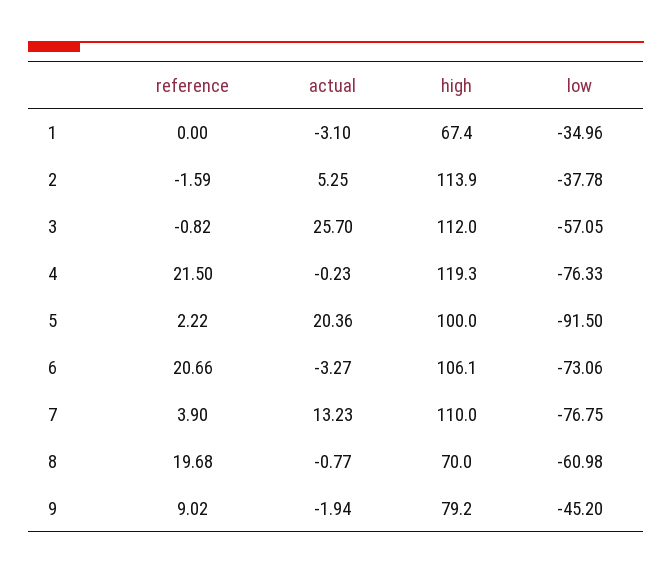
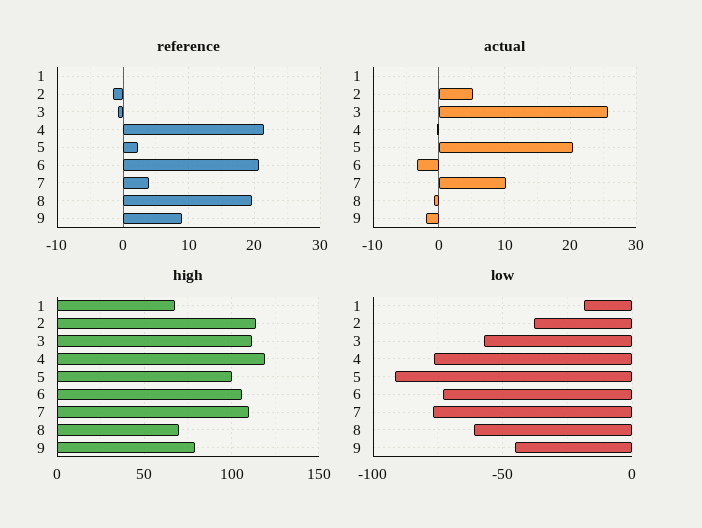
  {
    "reference": {
      "1": 0,
      "2": -1.59,
      "3": -0.82,
      "4": 21.5,
      "5": 2.22,
      "6": 20.66,
      "7": 3.9,
      "8": 19.68,
      "9": 9.02
    },
    "actual": {
-     "1": -3.1,
+     "1": 0,
      "2": 5.25,
      "3": 25.7,
      "4": -0.23,
      "5": 20.36,
      "6": -3.27,
-     "7": 13.23,
+     "7": 10,
      "8": -0.77,
      "9": -1.94
    },
    "high": {
      "1": 67.4,
      "2": 113.9,
      "3": 112,
      "4": 119.3,
      "5": 100,
      "6": 106.1,
      "7": 110,
      "8": 70,
      "9": 79.2
    },
    "low": {
-     "1": -34.96,
+     "1": -20,
      "2": -37.78,
      "3": -57.05,
      "4": -76.33,
      "5": -91.5,
      "6": -73.06,
      "7": -76.75,
      "8": -60.98,
      "9": -45.2
    }
  }

